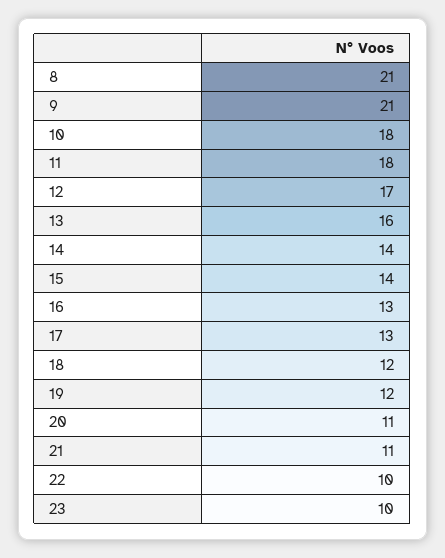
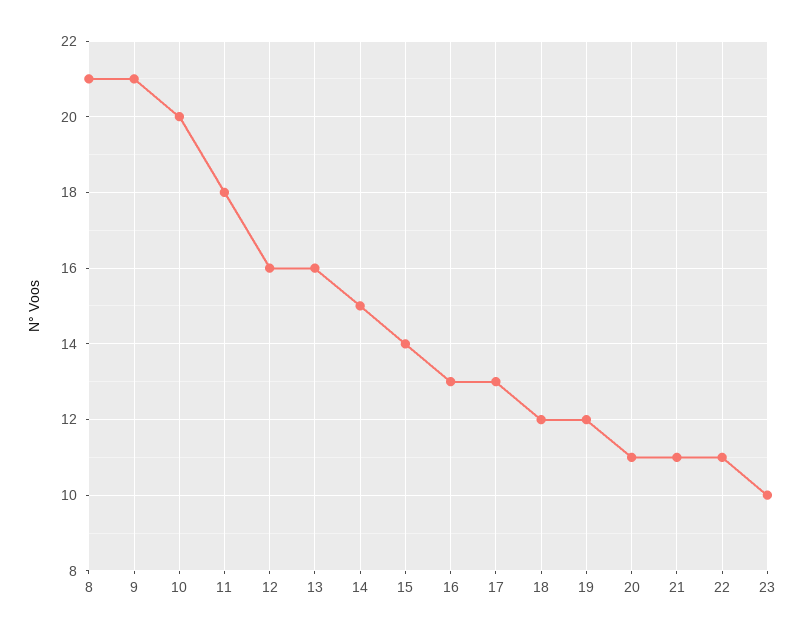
  {
    "8": 21,
    "9": 21,
-   "10": 18,
+   "10": 20,
    "11": 18,
-   "12": 17,
+   "12": 16,
    "13": 16,
-   "14": 14,
+   "14": 15,
    "15": 14,
    "16": 13,
    "17": 13,
    "18": 12,
    "19": 12,
    "20": 11,
    "21": 11,
-   "22": 10,
+   "22": 11,
    "23": 10
  }

